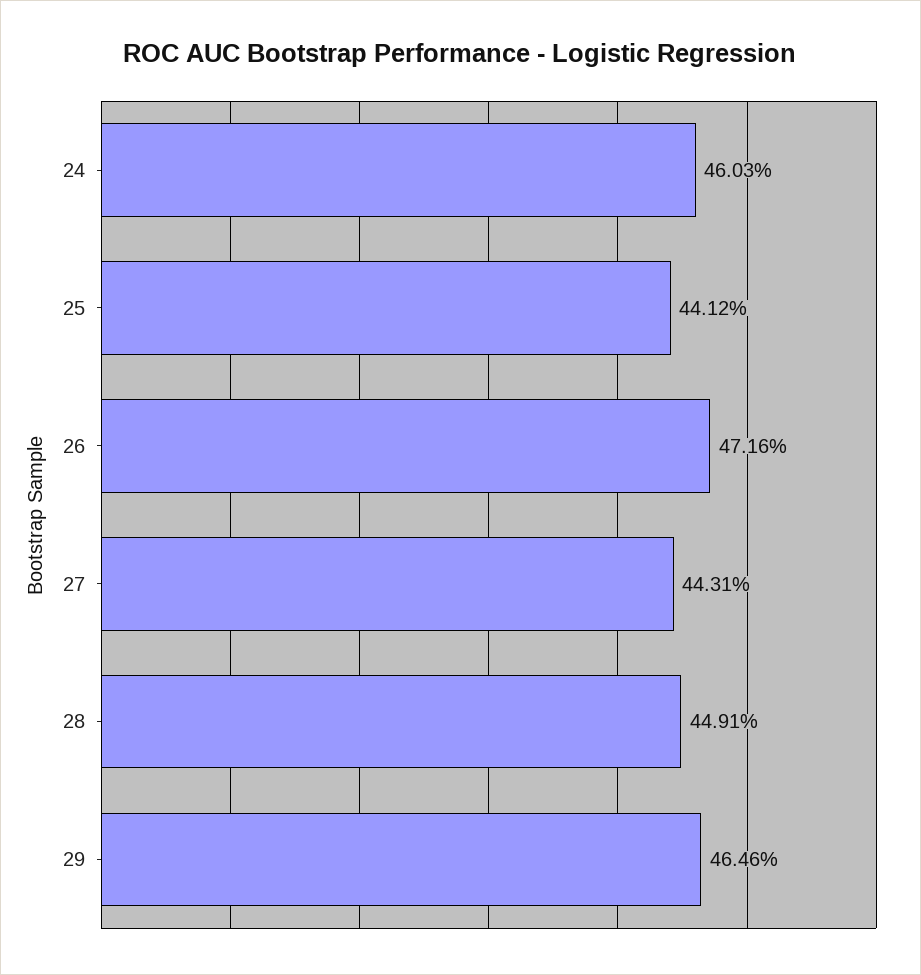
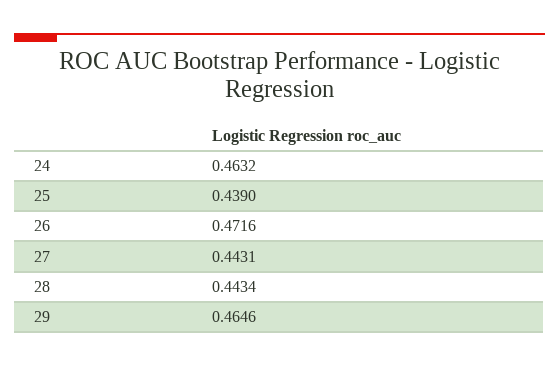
  {
-   "24": 0.4603,
+   "24": 0.4632,
-   "25": 0.4412,
+   "25": 0.439,
    "26": 0.4716,
    "27": 0.4431,
-   "28": 0.4491,
+   "28": 0.4434,
    "29": 0.4646
  }

